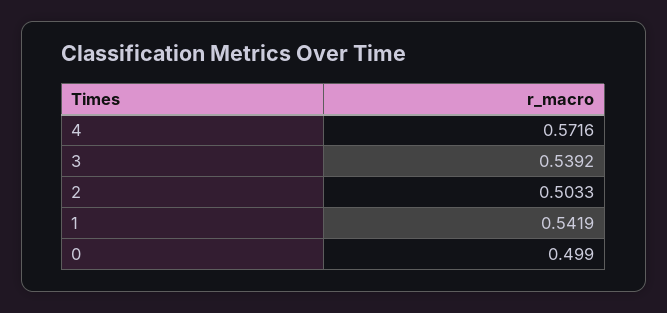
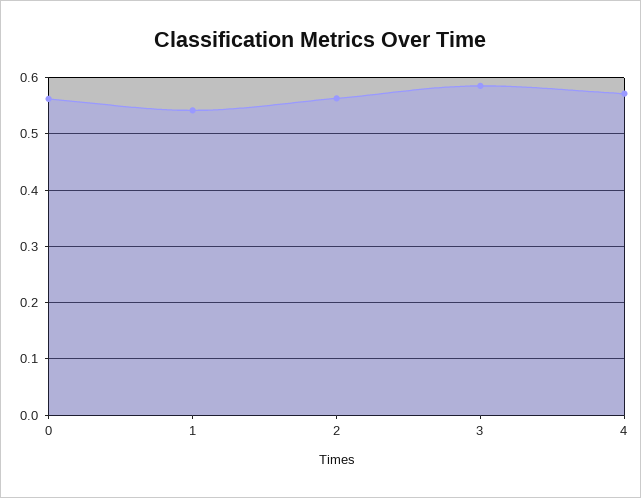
  {
    "4": 0.5716,
-   "3": 0.5392,
+   "3": 0.58,
-   "2": 0.5033,
+   "2": 0.56,
    "1": 0.5419,
-   "0": 0.499
+   "0": 0.56
  }

